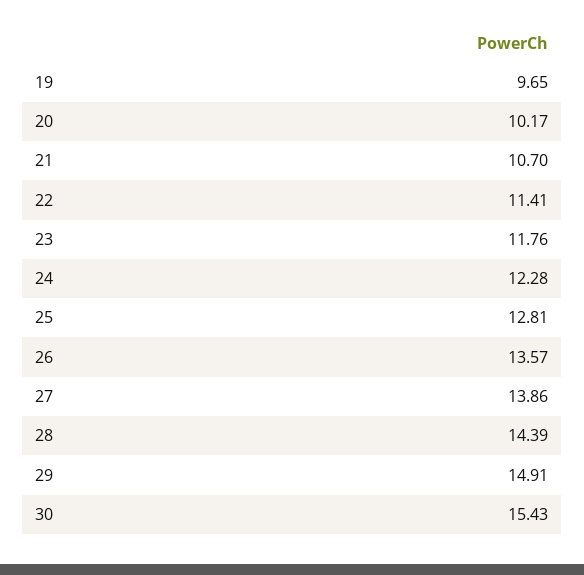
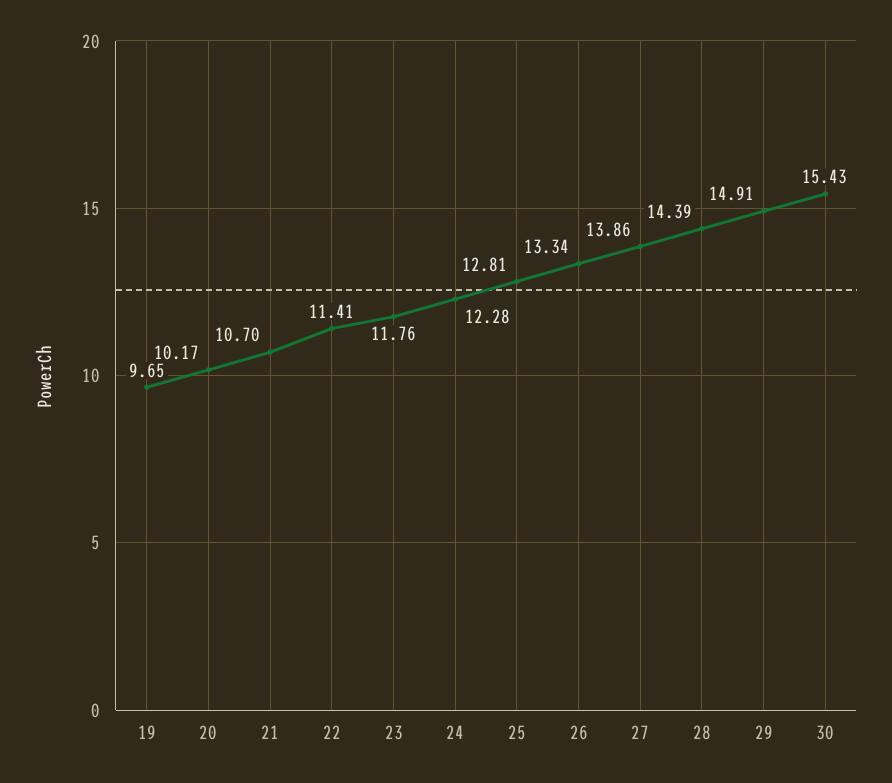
  {
    "19": 9.65,
    "20": 10.17,
    "21": 10.7,
    "22": 11.41,
    "23": 11.76,
    "24": 12.28,
    "25": 12.81,
-   "26": 13.57,
+   "26": 13.34,
    "27": 13.86,
    "28": 14.39,
    "29": 14.91,
    "30": 15.43
  }

